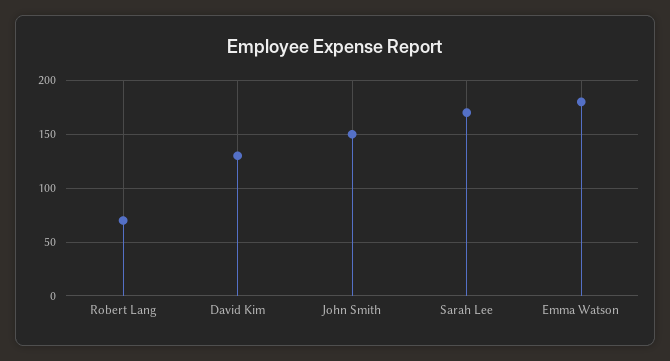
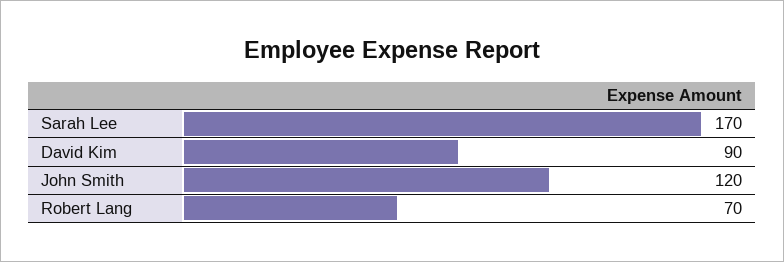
  {
    "Robert Lang": 70,
-   "David Kim": 130,
+   "David Kim": 90,
-   "John Smith": 150,
+   "John Smith": 120,
-   "Sarah Lee": 170,
+   "Sarah Lee": 170
-   "Emma Watson": 180
  }

